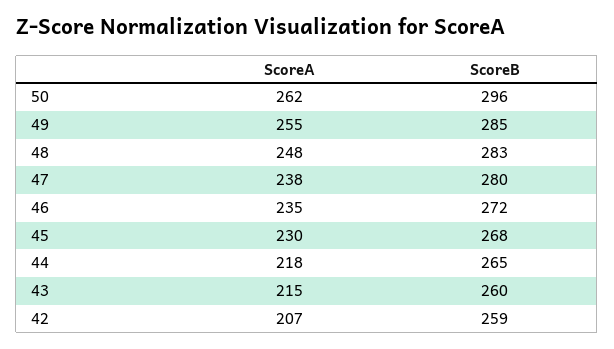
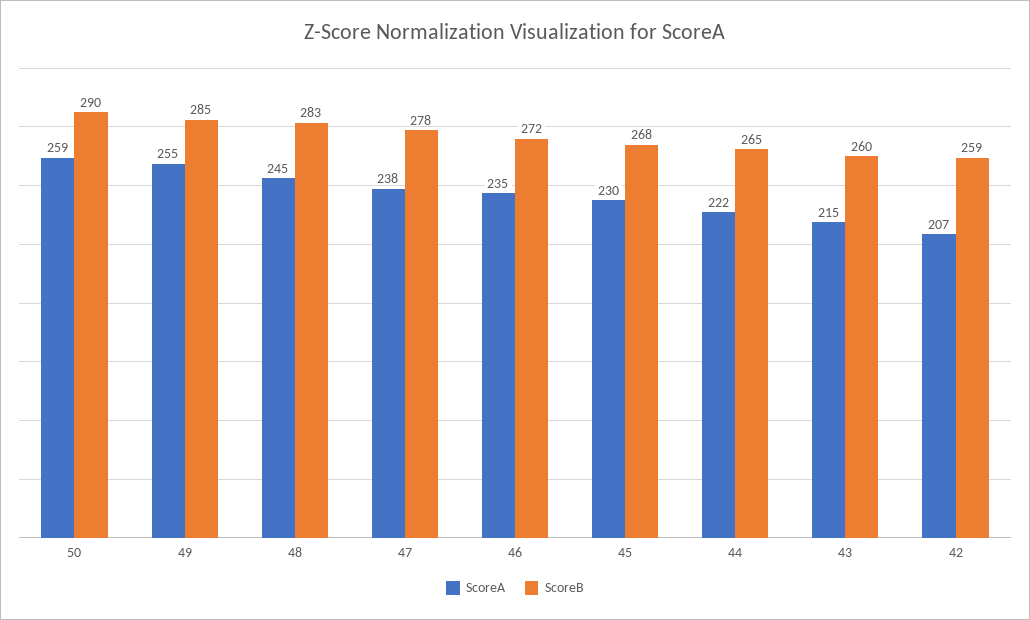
  {
    "ScoreA": {
-     "50": 262,
+     "50": 259,
      "49": 255,
-     "48": 248,
+     "48": 245,
      "47": 238,
      "46": 235,
      "45": 230,
-     "44": 218,
+     "44": 222,
      "43": 215,
      "42": 207
    },
    "ScoreB": {
-     "50": 296,
+     "50": 290,
      "49": 285,
      "48": 283,
-     "47": 280,
+     "47": 278,
      "46": 272,
      "45": 268,
      "44": 265,
      "43": 260,
      "42": 259
    }
  }

